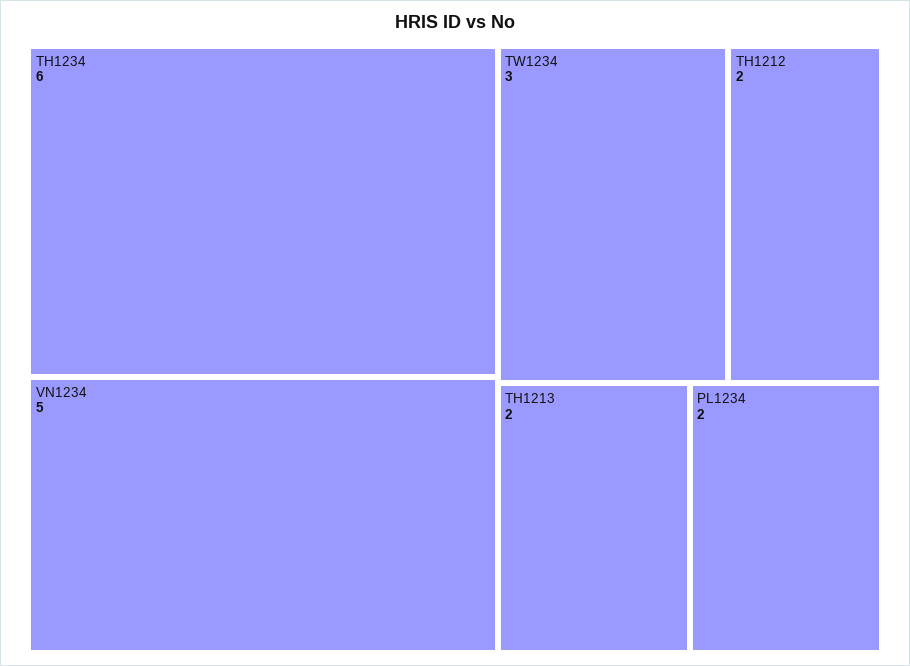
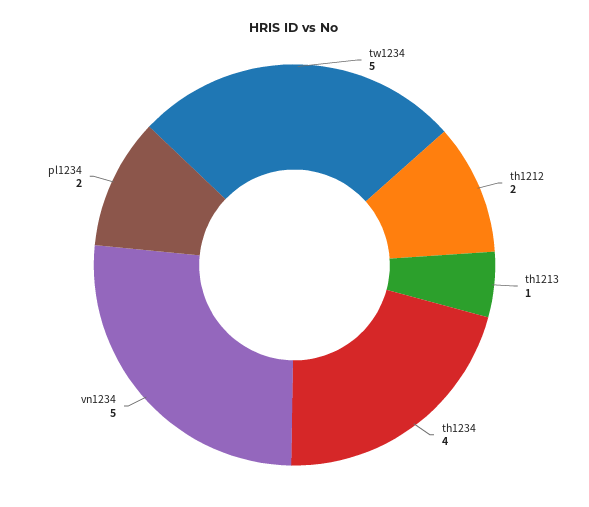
  {
-   "TH1234": 6,
+   "TH1234": 4,
    "VN1234": 5,
-   "TW1234": 3,
+   "TW1234": 5,
    "TH1212": 2,
-   "TH1213": 2,
+   "TH1213": 1,
    "PL1234": 2
  }

